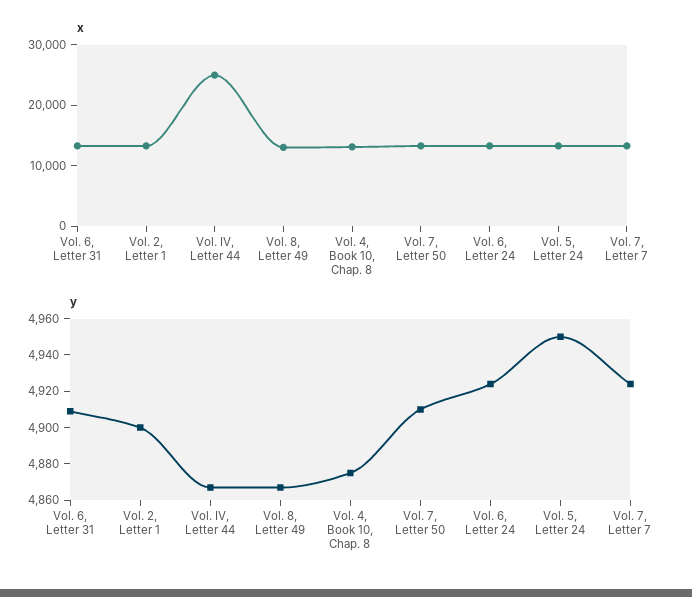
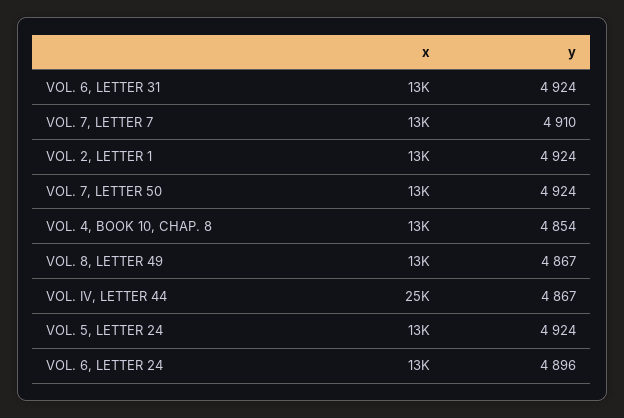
  {
    "x": {
      "Vol. 6, Letter 31": 13000,
      "Vol. 2, Letter 1": 13000,
      "Vol. IV, Letter 44": 25000,
      "Vol. 8, Letter 49": 13000,
      "Vol. 4, Book 10, Chap. 8": 13000,
      "Vol. 7, Letter 50": 13000,
      "Vol. 6, Letter 24": 13000,
      "Vol. 5, Letter 24": 13000,
      "Vol. 7, Letter 7": 13000
    },
    "y": {
-     "Vol. 6, Letter 31": 4910,
+     "Vol. 6, Letter 31": 4924,
-     "Vol. 2, Letter 1": 4900,
+     "Vol. 2, Letter 1": 4924,
      "Vol. IV, Letter 44": 4867,
      "Vol. 8, Letter 49": 4867,
-     "Vol. 4, Book 10, Chap. 8": 4875,
+     "Vol. 4, Book 10, Chap. 8": 4854,
-     "Vol. 7, Letter 50": 4910,
+     "Vol. 7, Letter 50": 4924,
-     "Vol. 6, Letter 24": 4925,
+     "Vol. 6, Letter 24": 4896,
-     "Vol. 5, Letter 24": 4950,
+     "Vol. 5, Letter 24": 4924,
-     "Vol. 7, Letter 7": 4925
+     "Vol. 7, Letter 7": 4910
    }
  }

